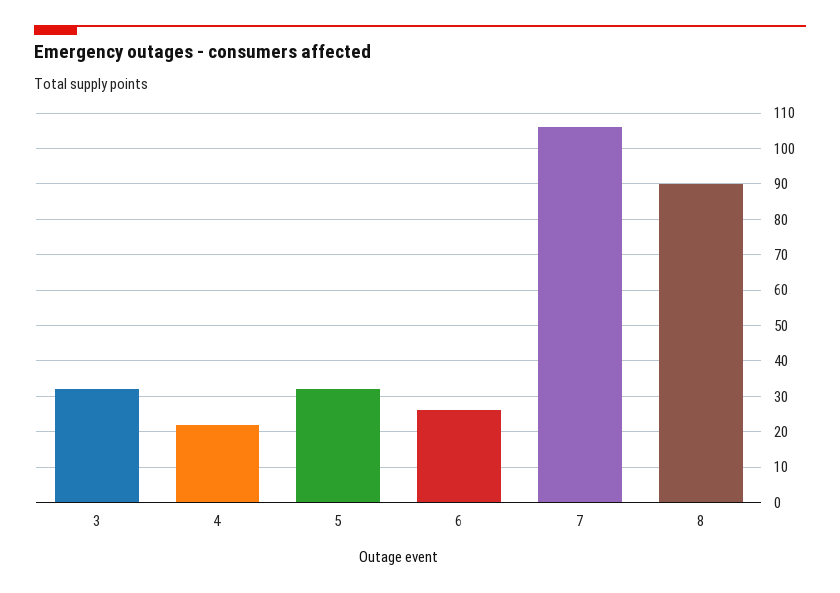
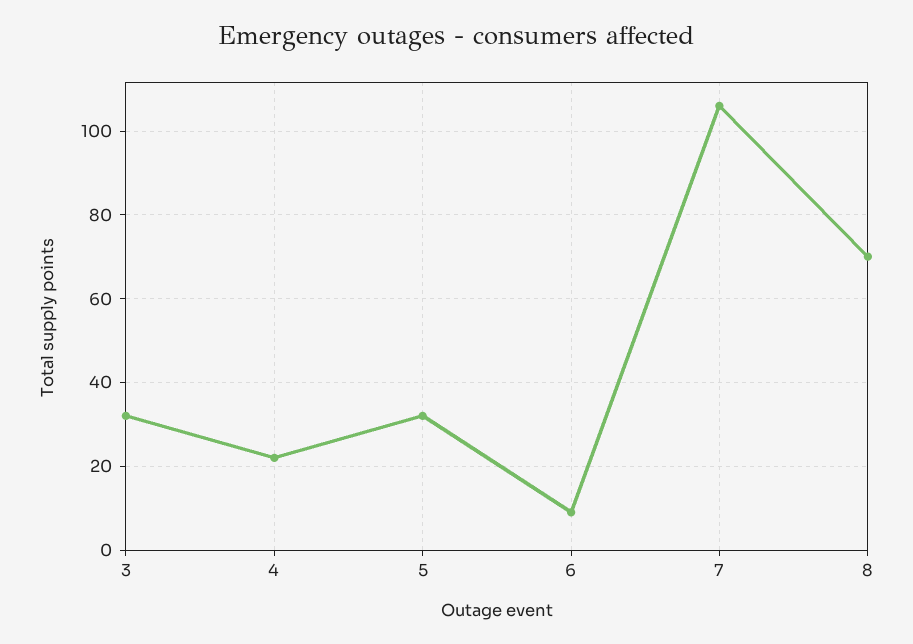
  {
    "3": 30,
    "4": 20,
    "5": 30,
-   "6": 25,
+   "6": 10,
    "7": 105,
-   "8": 90
+   "8": 70
  }

